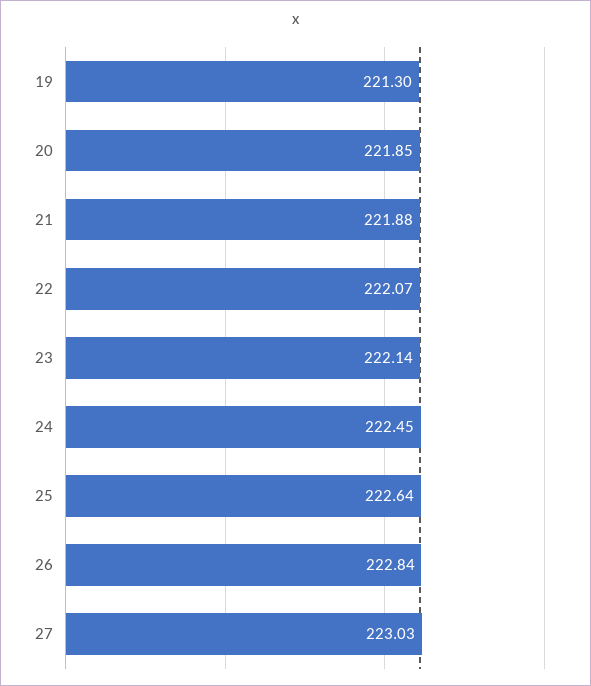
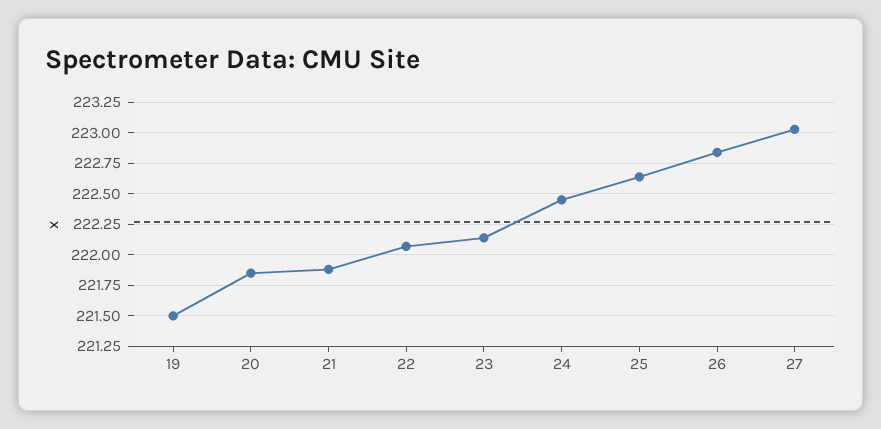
  {
-   "19": 221.3,
+   "19": 221.5,
    "20": 221.85,
    "21": 221.88,
    "22": 222.07,
    "23": 222.14,
    "24": 222.45,
    "25": 222.64,
    "26": 222.84,
    "27": 223.03
  }

